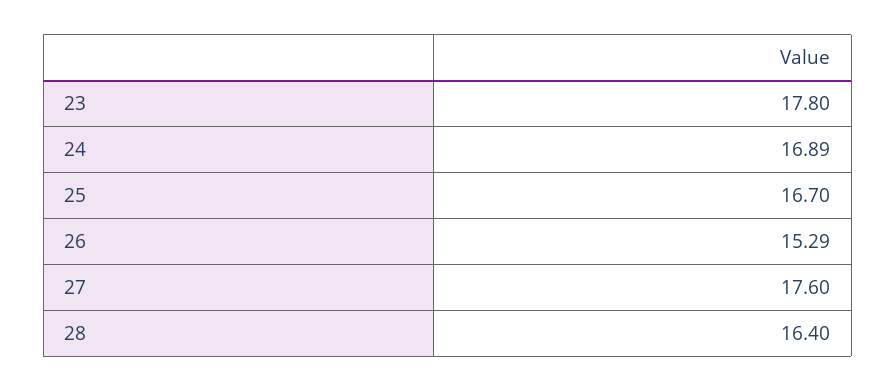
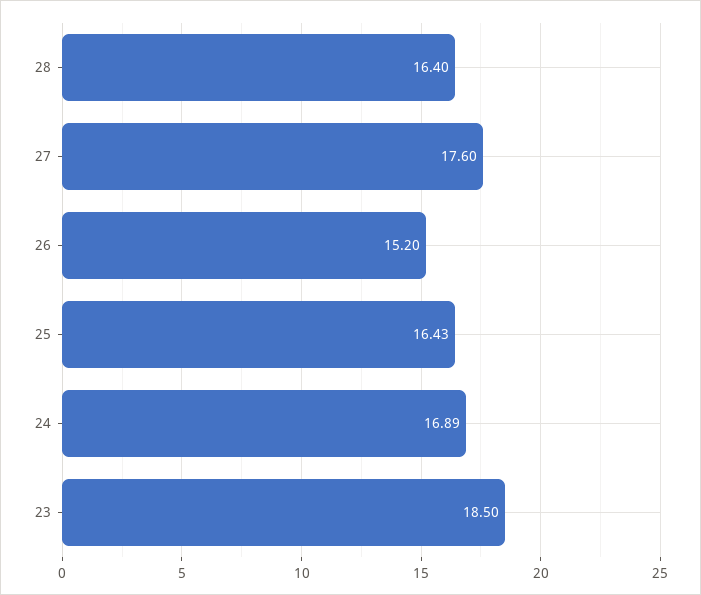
  {
-   "23": 17.8,
+   "23": 18.5,
    "24": 16.89,
-   "25": 16.7,
+   "25": 16.43,
-   "26": 15.29,
+   "26": 15.2,
    "27": 17.6,
    "28": 16.4
  }

